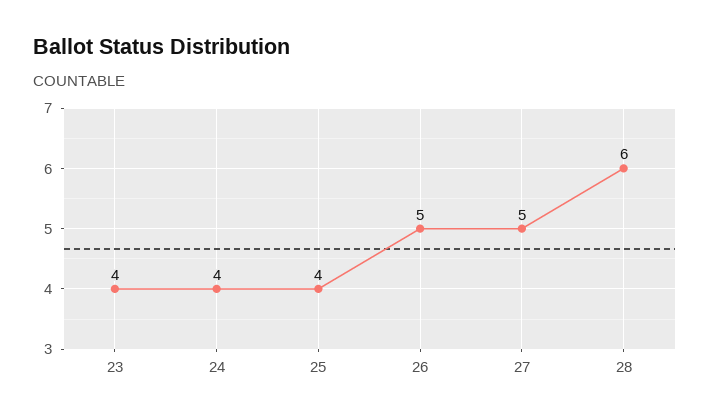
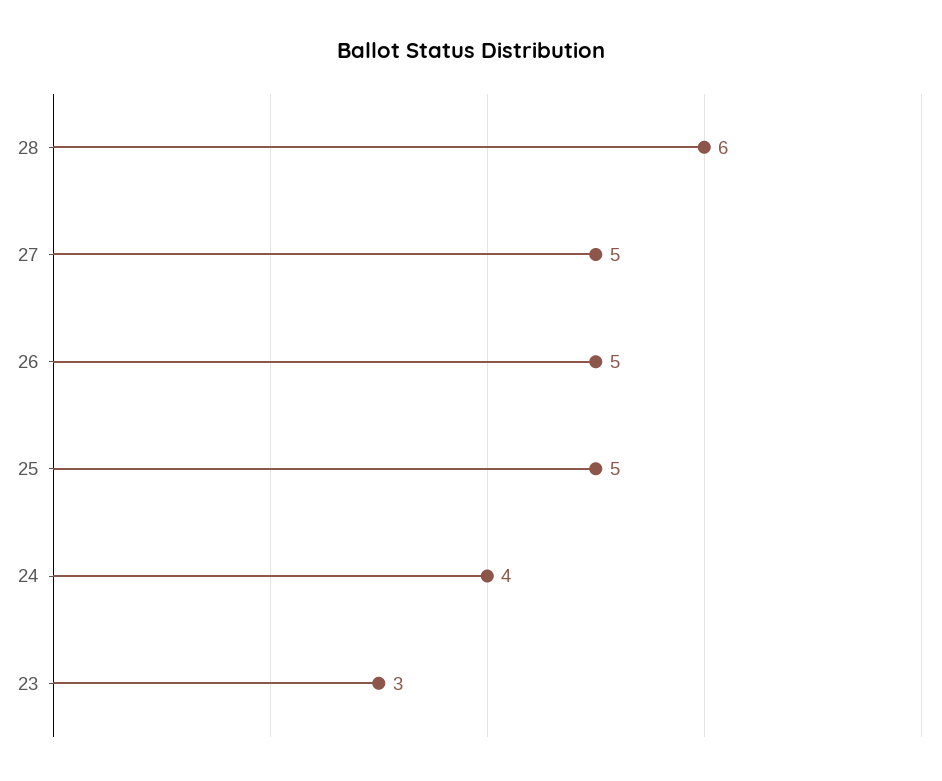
  {
-   "23": 4,
+   "23": 3,
    "24": 4,
-   "25": 4,
+   "25": 5,
    "26": 5,
    "27": 5,
    "28": 6
  }

